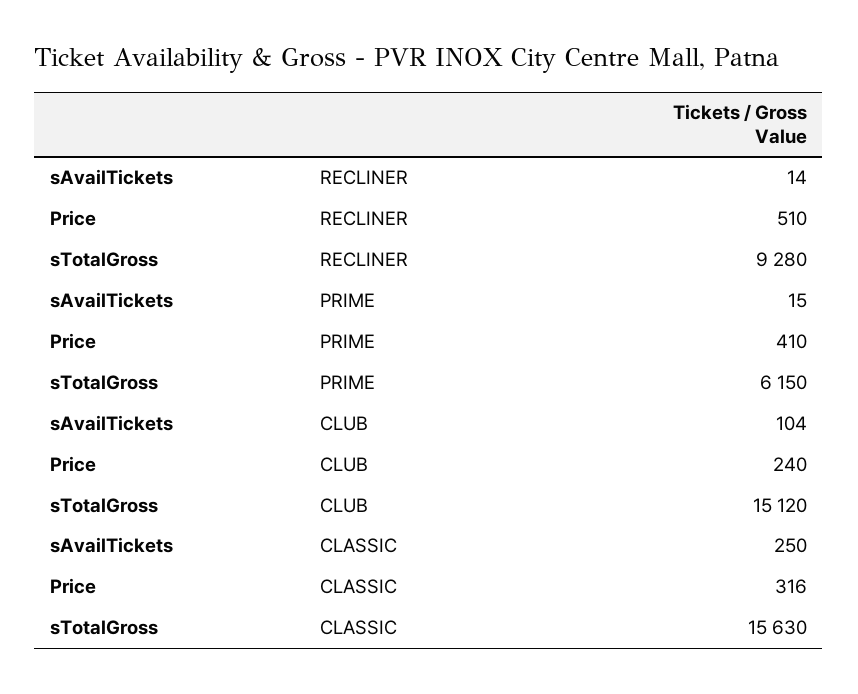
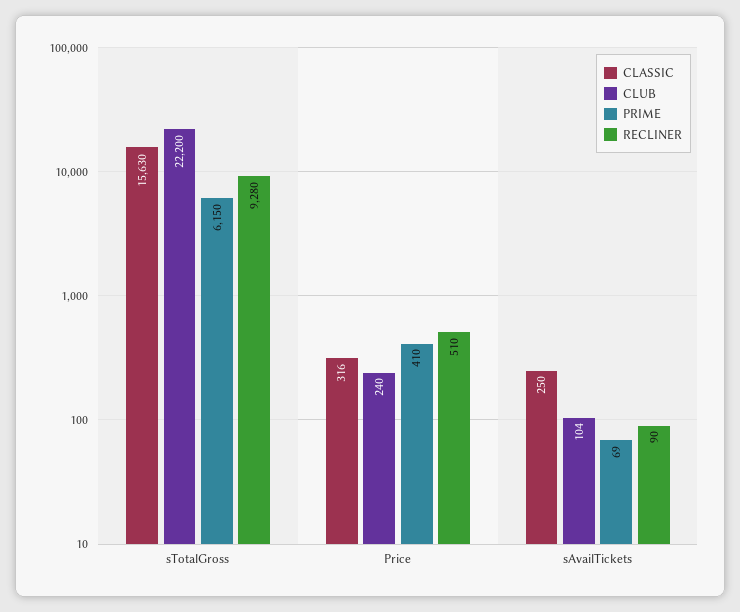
  {
    "RECLINER": {
-     "sAvailTickets": 14,
+     "sAvailTickets": 90,
      "Price": 510,
      "sTotalGross": 9280
    },
    "PRIME": {
-     "sAvailTickets": 15,
+     "sAvailTickets": 69,
      "Price": 410,
      "sTotalGross": 6150
    },
    "CLUB": {
      "sAvailTickets": 104,
      "Price": 240,
-     "sTotalGross": 15120
+     "sTotalGross": 22200
    },
    "CLASSIC": {
      "sAvailTickets": 250,
      "Price": 316,
      "sTotalGross": 15630
    }
  }

